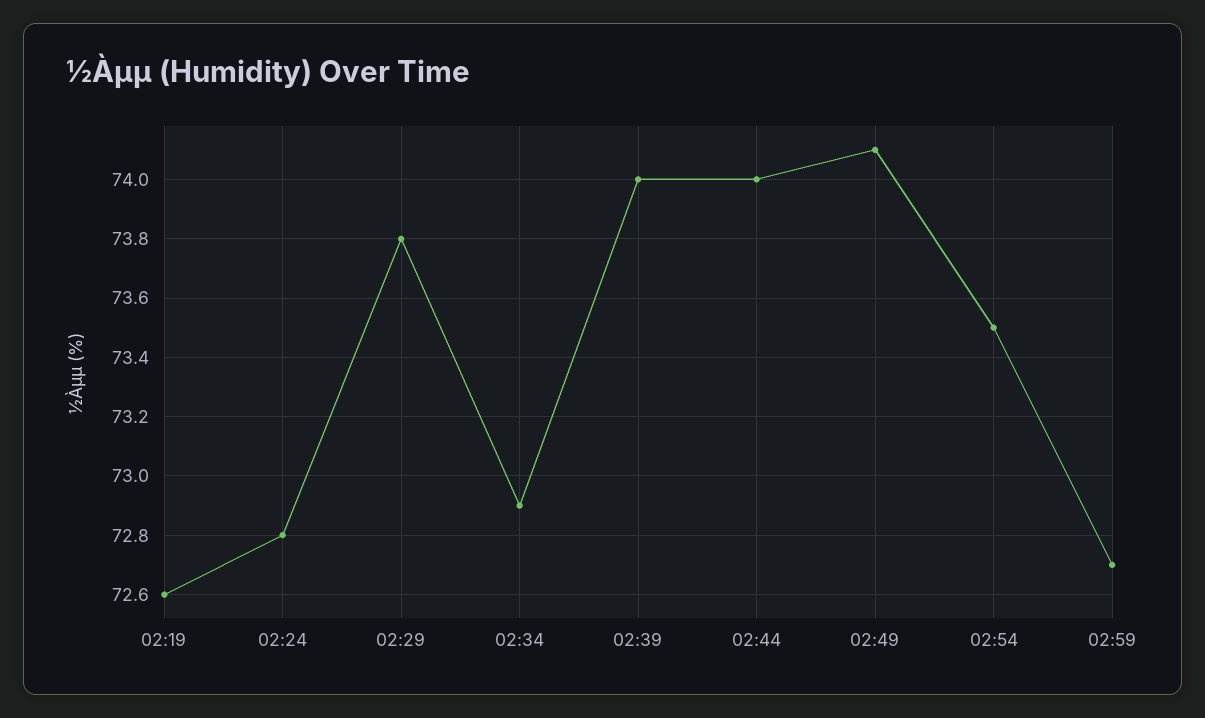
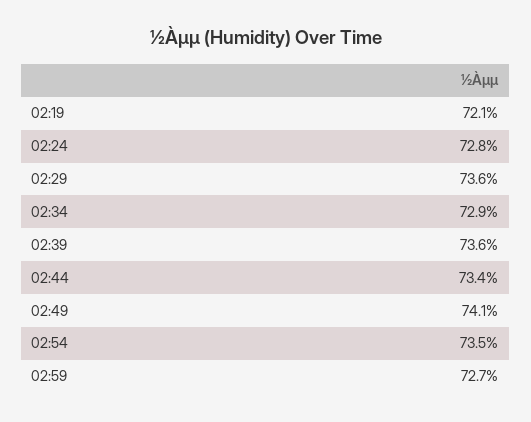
  {
-   "02:19": 72.6,
+   "02:19": 72.1,
    "02:24": 72.8,
-   "02:29": 73.8,
+   "02:29": 73.6,
    "02:34": 72.9,
-   "02:39": 74,
+   "02:39": 73.6,
-   "02:44": 74,
+   "02:44": 73.4,
    "02:49": 74.1,
    "02:54": 73.5,
    "02:59": 72.7
  }

